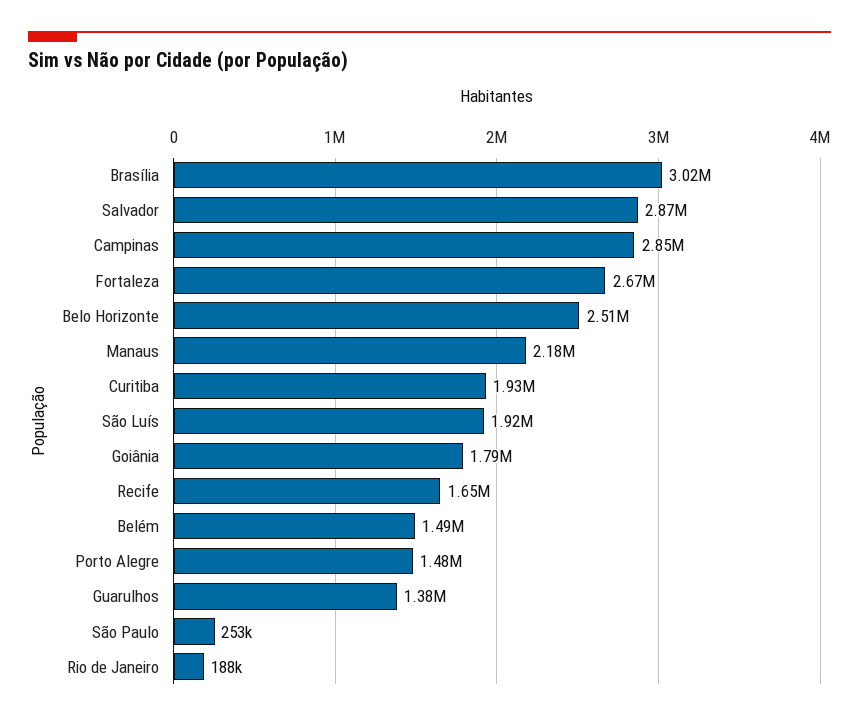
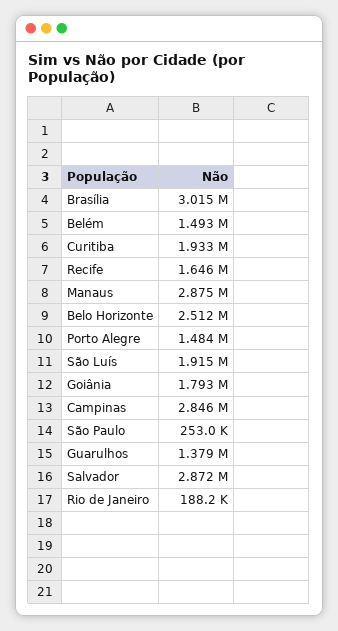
  {
    "Brasília": 3015000,
    "Salvador": 2872000,
    "Campinas": 2846000,
-   "Fortaleza": 2670000,
    "Belo Horizonte": 2512000,
-   "Manaus": 2180000,
+   "Manaus": 2875000,
    "Curitiba": 1933000,
    "São Luís": 1915000,
    "Goiânia": 1793000,
    "Recife": 1646000,
    "Belém": 1493000,
    "Porto Alegre": 1484000,
    "Guarulhos": 1379000,
    "São Paulo": 253000,
    "Rio de Janeiro": 188200
  }

